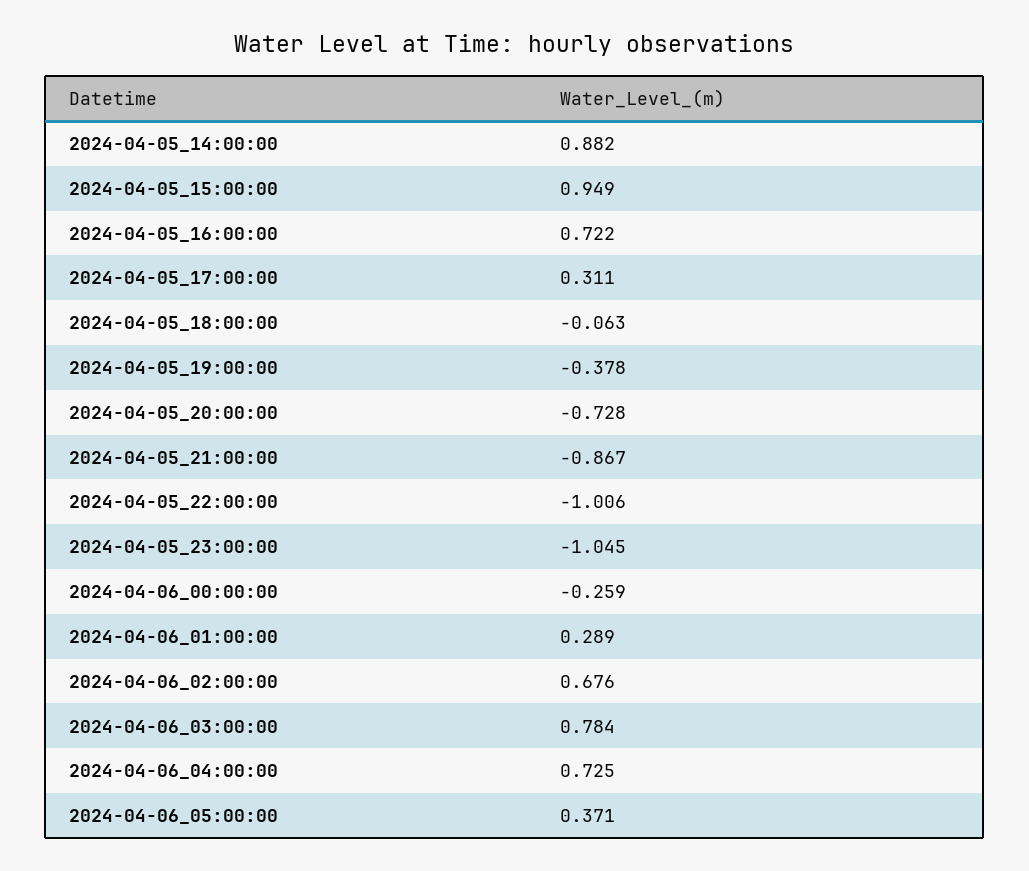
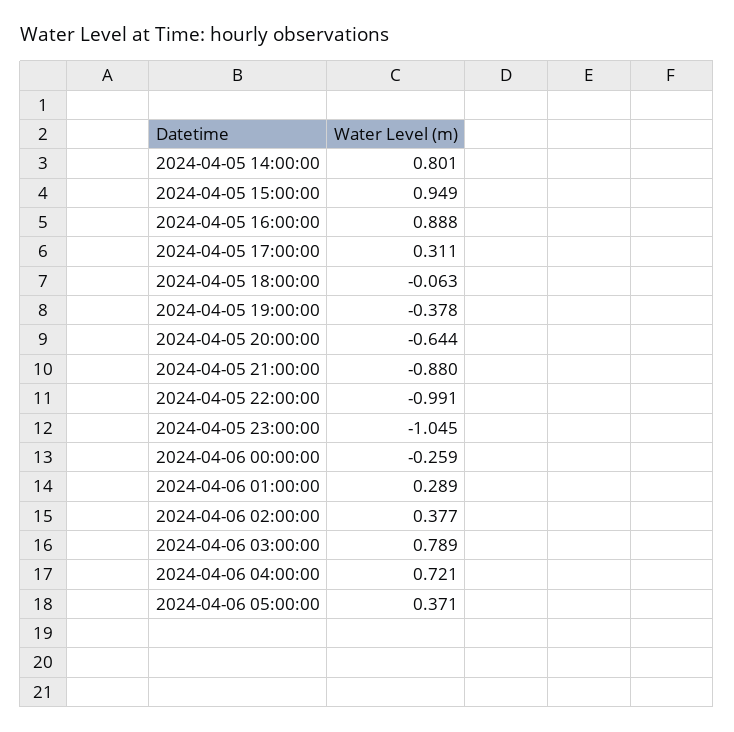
  {
-   "2024-04-05_14:00:00": 0.882,
+   "2024-04-05_14:00:00": 0.801,
    "2024-04-05_15:00:00": 0.949,
-   "2024-04-05_16:00:00": 0.722,
+   "2024-04-05_16:00:00": 0.888,
    "2024-04-05_17:00:00": 0.311,
    "2024-04-05_18:00:00": -0.063,
    "2024-04-05_19:00:00": -0.378,
-   "2024-04-05_20:00:00": -0.728,
+   "2024-04-05_20:00:00": -0.644,
-   "2024-04-05_21:00:00": -0.867,
+   "2024-04-05_21:00:00": -0.88,
-   "2024-04-05_22:00:00": -1.006,
+   "2024-04-05_22:00:00": -0.991,
    "2024-04-05_23:00:00": -1.045,
    "2024-04-06_00:00:00": -0.259,
    "2024-04-06_01:00:00": 0.289,
-   "2024-04-06_02:00:00": 0.676,
+   "2024-04-06_02:00:00": 0.377,
-   "2024-04-06_03:00:00": 0.784,
+   "2024-04-06_03:00:00": 0.789,
-   "2024-04-06_04:00:00": 0.725,
+   "2024-04-06_04:00:00": 0.721,
    "2024-04-06_05:00:00": 0.371
  }

